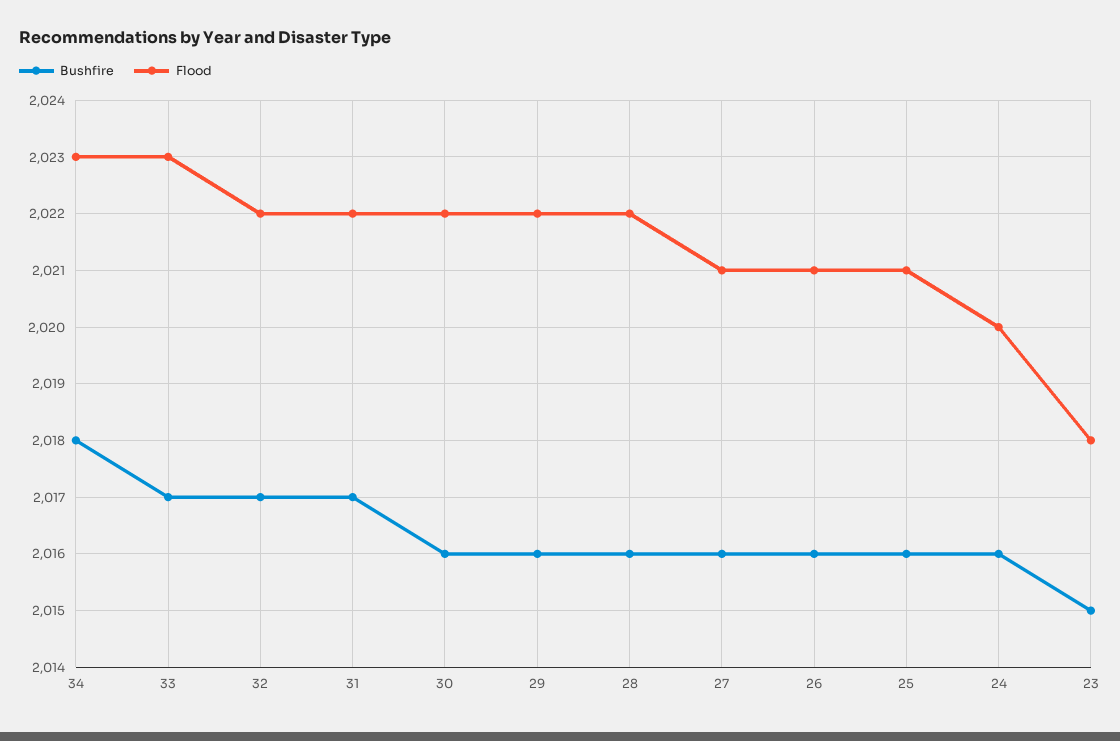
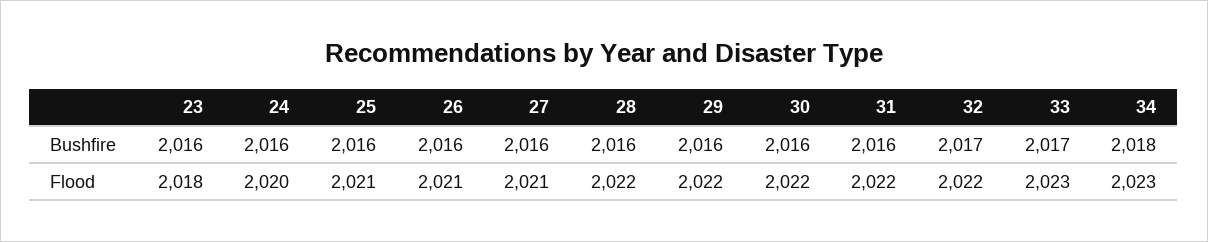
  {
    "Bushfire": {
      "34": 2018,
      "33": 2017,
      "32": 2017,
-     "31": 2017,
+     "31": 2016,
      "30": 2016,
      "29": 2016,
      "28": 2016,
      "27": 2016,
      "26": 2016,
      "25": 2016,
      "24": 2016,
-     "23": 2015
+     "23": 2016
    },
    "Flood": {
      "34": 2023,
      "33": 2023,
      "32": 2022,
      "31": 2022,
      "30": 2022,
      "29": 2022,
      "28": 2022,
      "27": 2021,
      "26": 2021,
      "25": 2021,
      "24": 2020,
      "23": 2018
    }
  }

